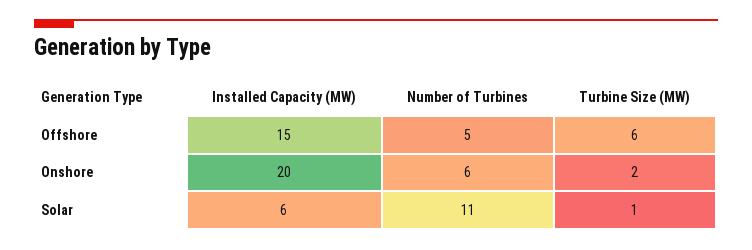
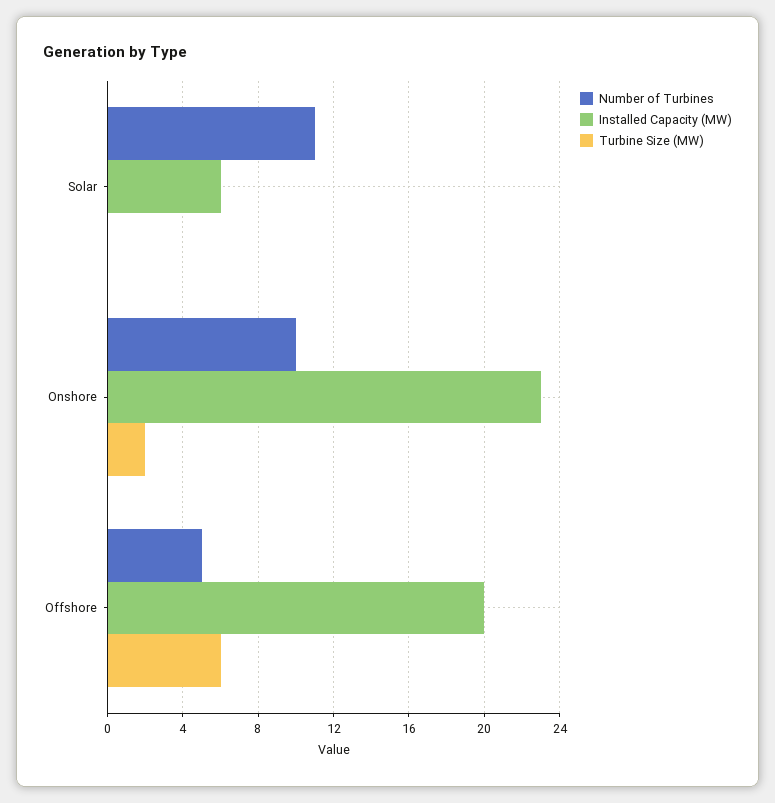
  {
    "Installed Capacity (MW)": {
-     "Offshore": 15,
+     "Offshore": 20,
-     "Onshore": 20,
+     "Onshore": 23,
      "Solar": 6
    },
    "Number of Turbines": {
      "Offshore": 5,
-     "Onshore": 6,
+     "Onshore": 10,
      "Solar": 11
    },
    "Turbine Size (MW)": {
      "Offshore": 6,
      "Onshore": 2,
-     "Solar": 1
+     "Solar": 0
    }
  }

